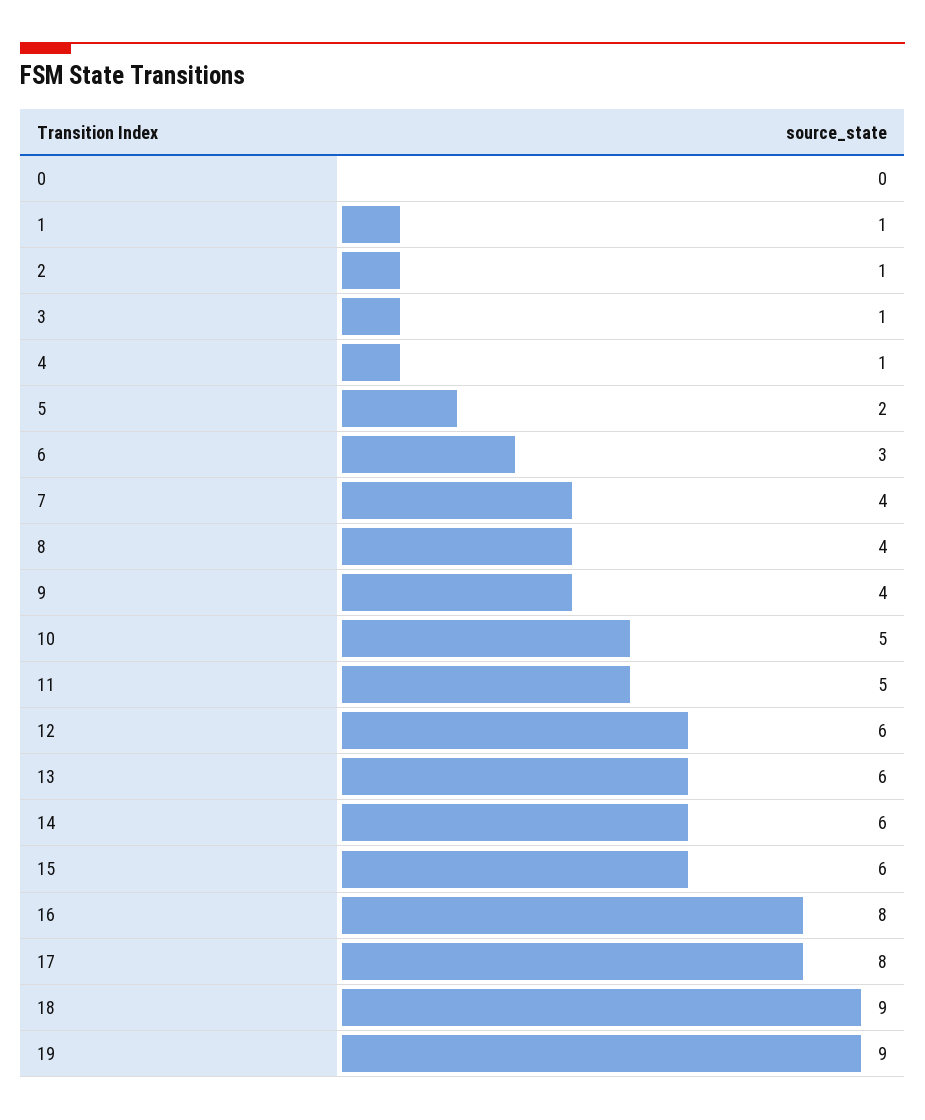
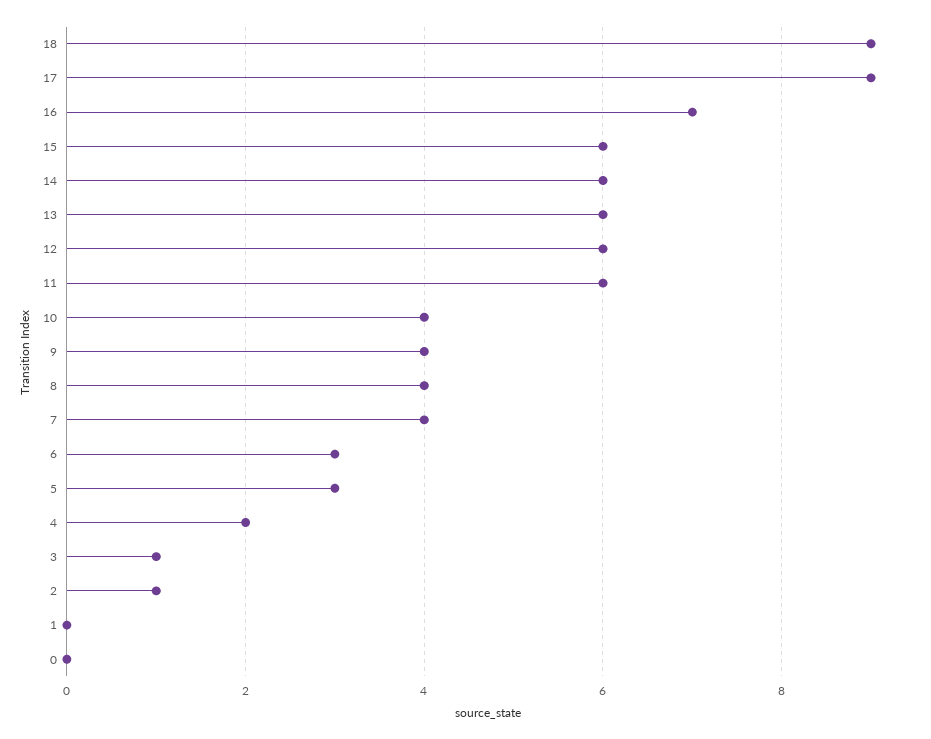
  {
    "0": 0,
-   "1": 1,
+   "1": 0,
    "2": 1,
    "3": 1,
-   "4": 1,
+   "4": 2,
-   "5": 2,
+   "5": 3,
    "6": 3,
    "7": 4,
    "8": 4,
    "9": 4,
-   "10": 5,
+   "10": 4,
-   "11": 5,
+   "11": 6,
    "12": 6,
    "13": 6,
    "14": 6,
    "15": 6,
-   "16": 8,
+   "16": 7,
-   "17": 8,
+   "17": 9,
-   "18": 9,
+   "18": 9
-   "19": 9
  }

